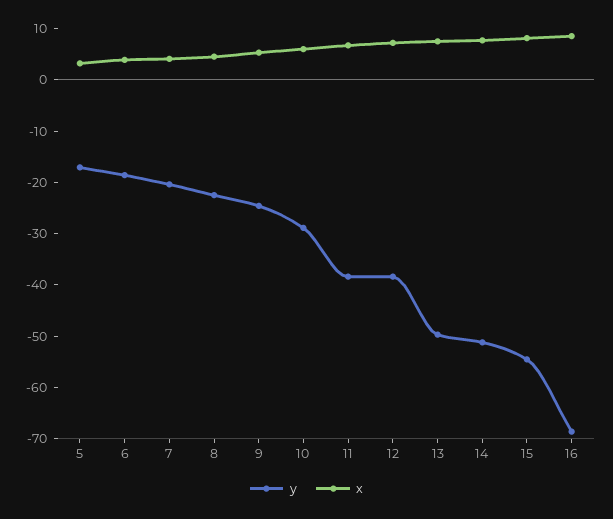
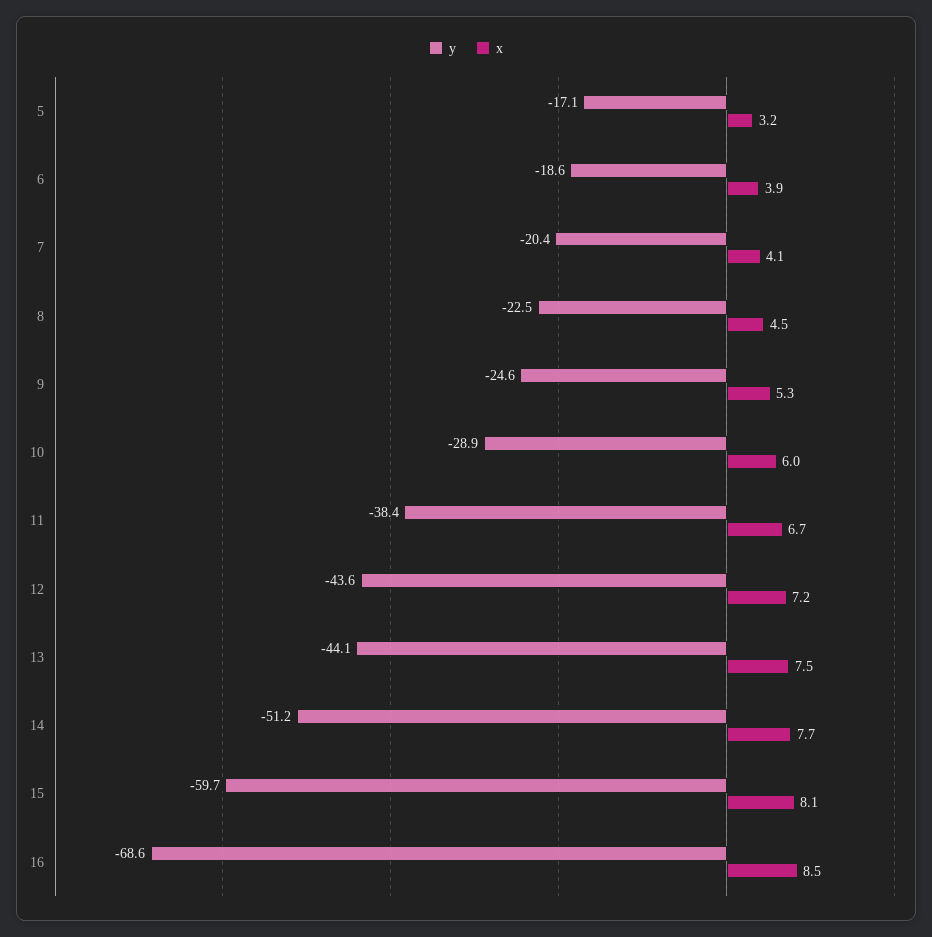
  {
    "y": {
      "5": -17.1,
      "6": -18.6,
      "7": -20.4,
      "8": -22.5,
      "9": -24.6,
      "10": -28.9,
      "11": -38.4,
-     "12": -38,
+     "12": -43.6,
-     "13": -50,
+     "13": -44.1,
      "14": -51.2,
-     "15": -54,
+     "15": -59.7,
      "16": -68.6
    },
    "x": {
      "5": 3.2,
      "6": 3.9,
      "7": 4.1,
      "8": 4.5,
      "9": 5.3,
      "10": 6,
      "11": 6.7,
      "12": 7.2,
      "13": 7.5,
      "14": 7.7,
      "15": 8.1,
      "16": 8.5
    }
  }

